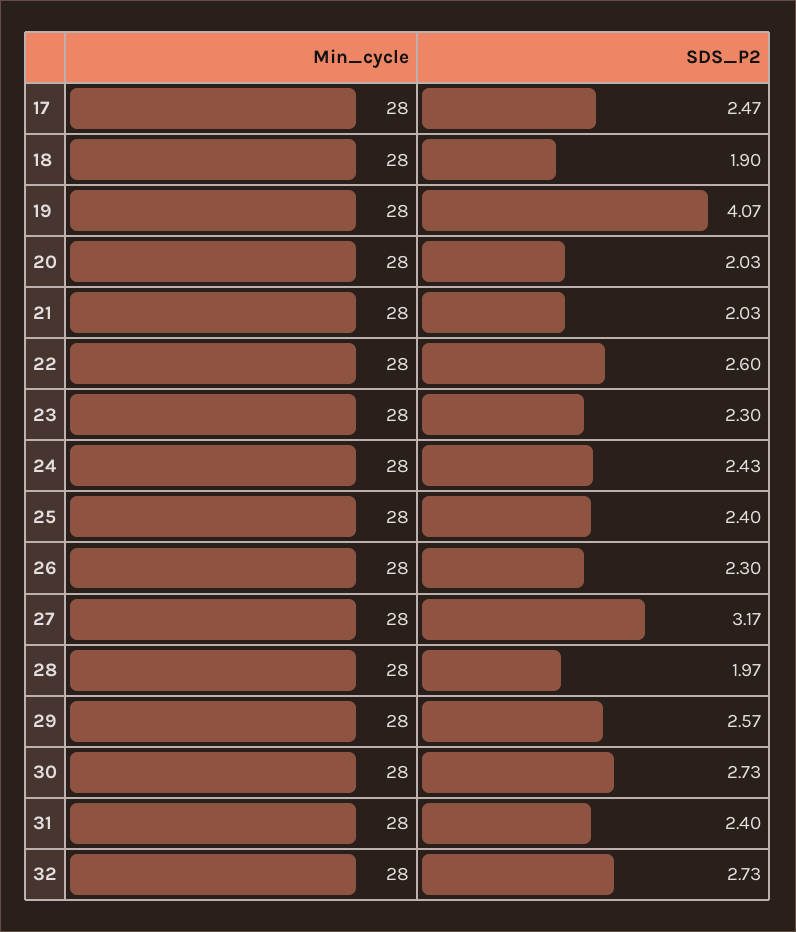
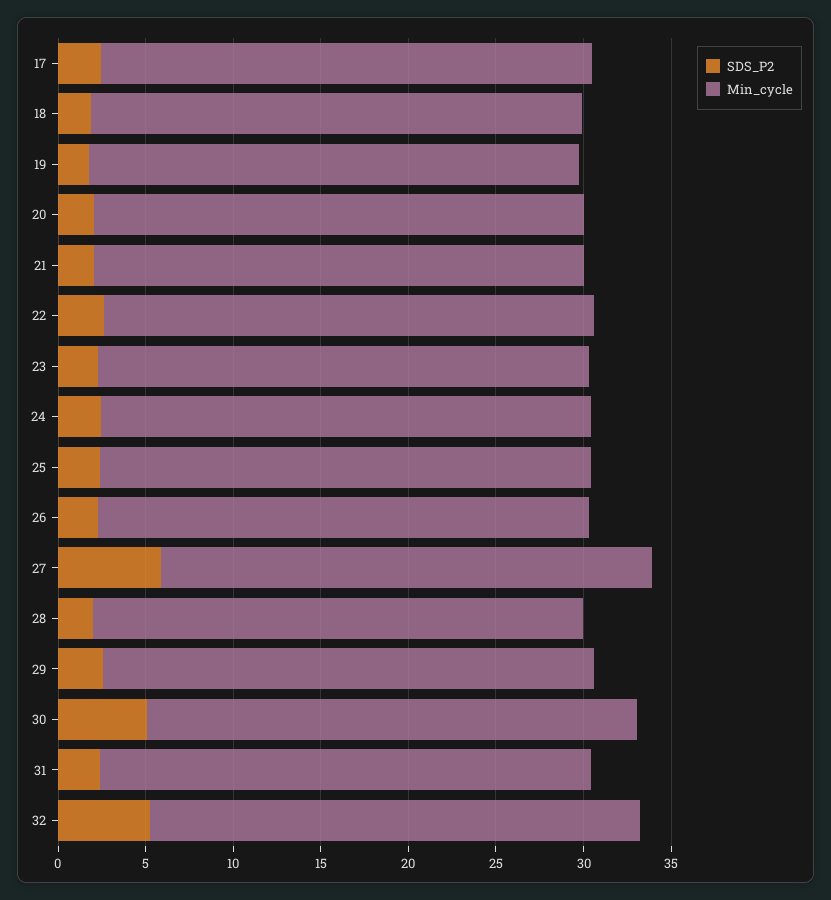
  {
    "Min_cycle": {
      "17": 28,
      "18": 28,
      "19": 28,
      "20": 28,
      "21": 28,
      "22": 28,
      "23": 28,
      "24": 28,
      "25": 28,
      "26": 28,
      "27": 28,
      "28": 28,
      "29": 28,
      "30": 28,
      "31": 28,
      "32": 28
    },
    "SDS_P2": {
      "17": 2.47,
      "18": 1.9,
-     "19": 4.07,
+     "19": 2,
      "20": 2.03,
      "21": 2.03,
      "22": 2.6,
      "23": 2.3,
      "24": 2.43,
      "25": 2.4,
      "26": 2.3,
-     "27": 3.17,
+     "27": 6,
      "28": 1.97,
      "29": 2.57,
-     "30": 2.73,
+     "30": 5,
      "31": 2.4,
-     "32": 2.73
+     "32": 5
    }
  }

